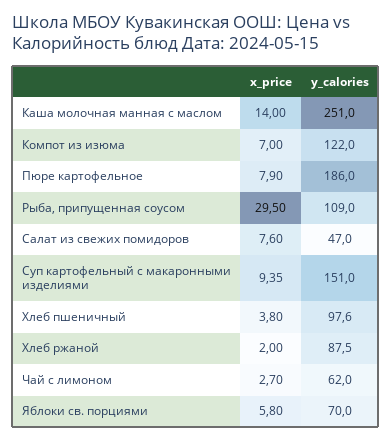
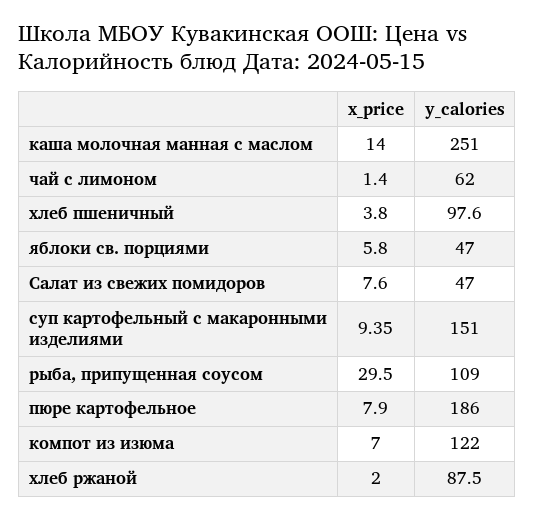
  {
    "x_price": {
      "Каша молочная манная с маслом": 14,
      "Компот из изюма": 7,
      "Пюре картофельное": 7.9,
      "Рыба, припущенная соусом": 29.5,
      "Салат из свежих помидоров": 7.6,
      "Суп картофельный с макаронными изделиями": 9.35,
      "Хлеб пшеничный": 3.8,
      "Хлеб ржаной": 2,
-     "Чай с лимоном": 2.7,
+     "Чай с лимоном": 1.4,
      "Яблоки св. порциями": 5.8
    },
    "y_calories": {
      "Каша молочная манная с маслом": 251,
      "Компот из изюма": 122,
      "Пюре картофельное": 186,
      "Рыба, припущенная соусом": 109,
      "Салат из свежих помидоров": 47,
      "Суп картофельный с макаронными изделиями": 151,
      "Хлеб пшеничный": 97.6,
      "Хлеб ржаной": 87.5,
      "Чай с лимоном": 62,
-     "Яблоки св. порциями": 70
+     "Яблоки св. порциями": 47
    }
  }

